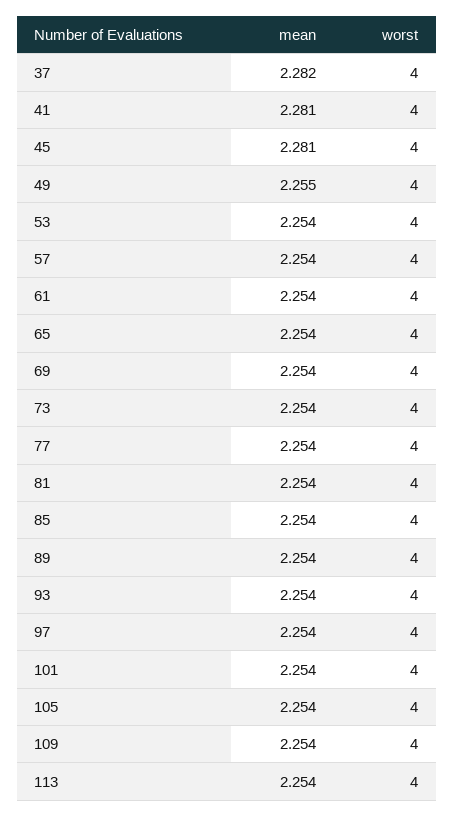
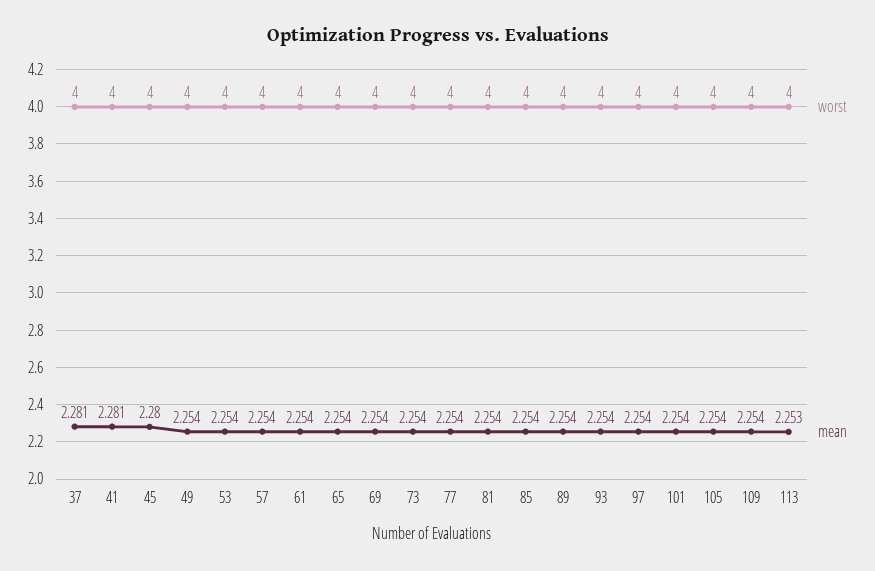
  {
    "mean": {
-     "37": 2.282,
+     "37": 2.281,
      "41": 2.281,
-     "45": 2.281,
+     "45": 2.28,
-     "49": 2.255,
+     "49": 2.254,
      "53": 2.254,
      "57": 2.254,
      "61": 2.254,
      "65": 2.254,
      "69": 2.254,
      "73": 2.254,
      "77": 2.254,
      "81": 2.254,
      "85": 2.254,
      "89": 2.254,
      "93": 2.254,
      "97": 2.254,
      "101": 2.254,
      "105": 2.254,
      "109": 2.254,
-     "113": 2.254
+     "113": 2.253
    },
    "worst": {
      "37": 4,
      "41": 4,
      "45": 4,
      "49": 4,
      "53": 4,
      "57": 4,
      "61": 4,
      "65": 4,
      "69": 4,
      "73": 4,
      "77": 4,
      "81": 4,
      "85": 4,
      "89": 4,
      "93": 4,
      "97": 4,
      "101": 4,
      "105": 4,
      "109": 4,
      "113": 4
    }
  }

